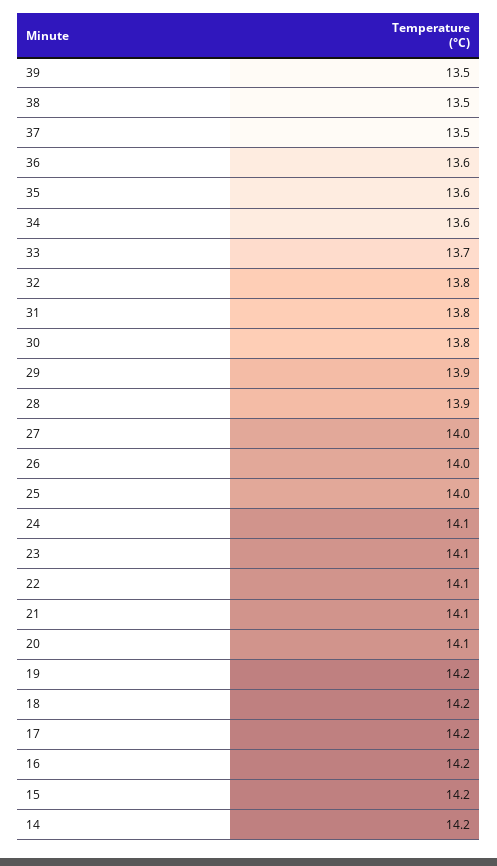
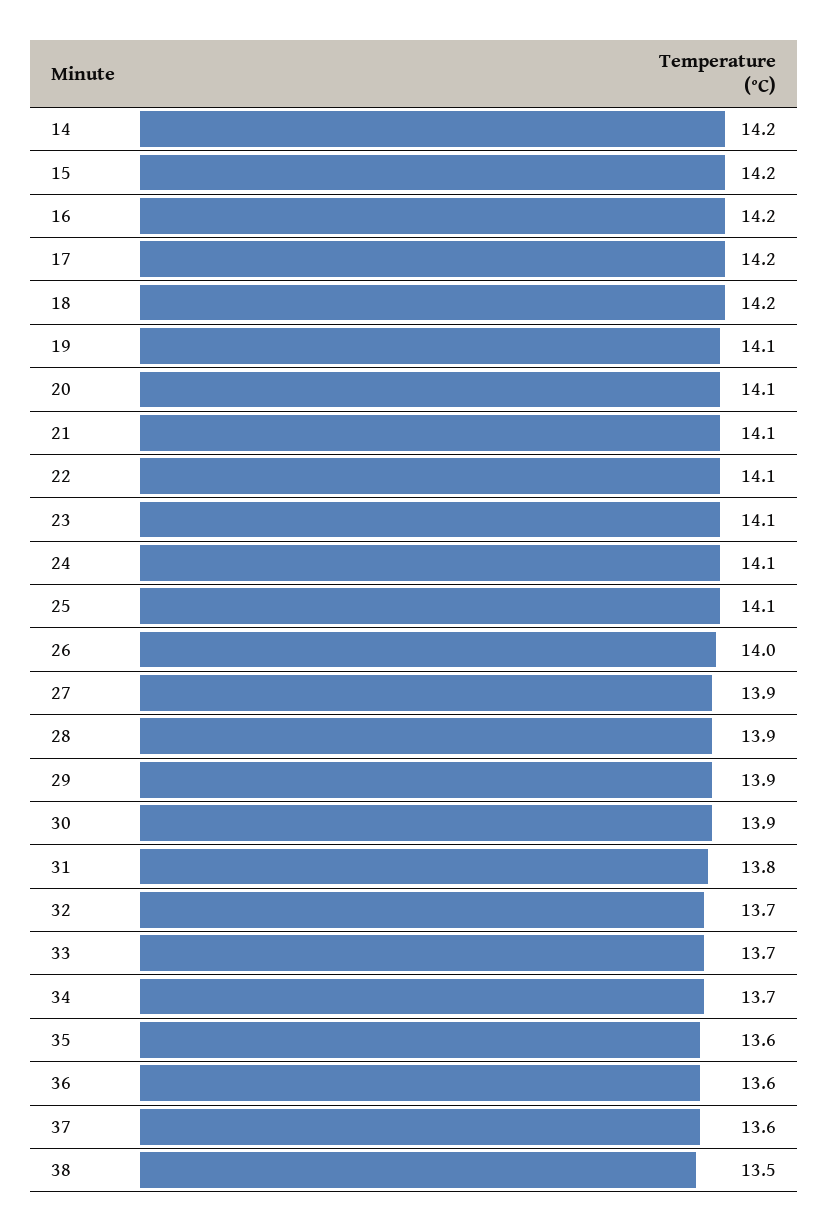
  {
-   "39": 13.5,
    "38": 13.5,
-   "37": 13.5,
+   "37": 13.6,
    "36": 13.6,
    "35": 13.6,
-   "34": 13.6,
+   "34": 13.7,
    "33": 13.7,
-   "32": 13.8,
+   "32": 13.7,
    "31": 13.8,
-   "30": 13.8,
+   "30": 13.9,
    "29": 13.9,
    "28": 13.9,
-   "27": 14,
+   "27": 13.9,
    "26": 14,
-   "25": 14,
+   "25": 14.1,
    "24": 14.1,
    "23": 14.1,
    "22": 14.1,
    "21": 14.1,
    "20": 14.1,
-   "19": 14.2,
+   "19": 14.1,
    "18": 14.2,
    "17": 14.2,
    "16": 14.2,
    "15": 14.2,
    "14": 14.2
  }

